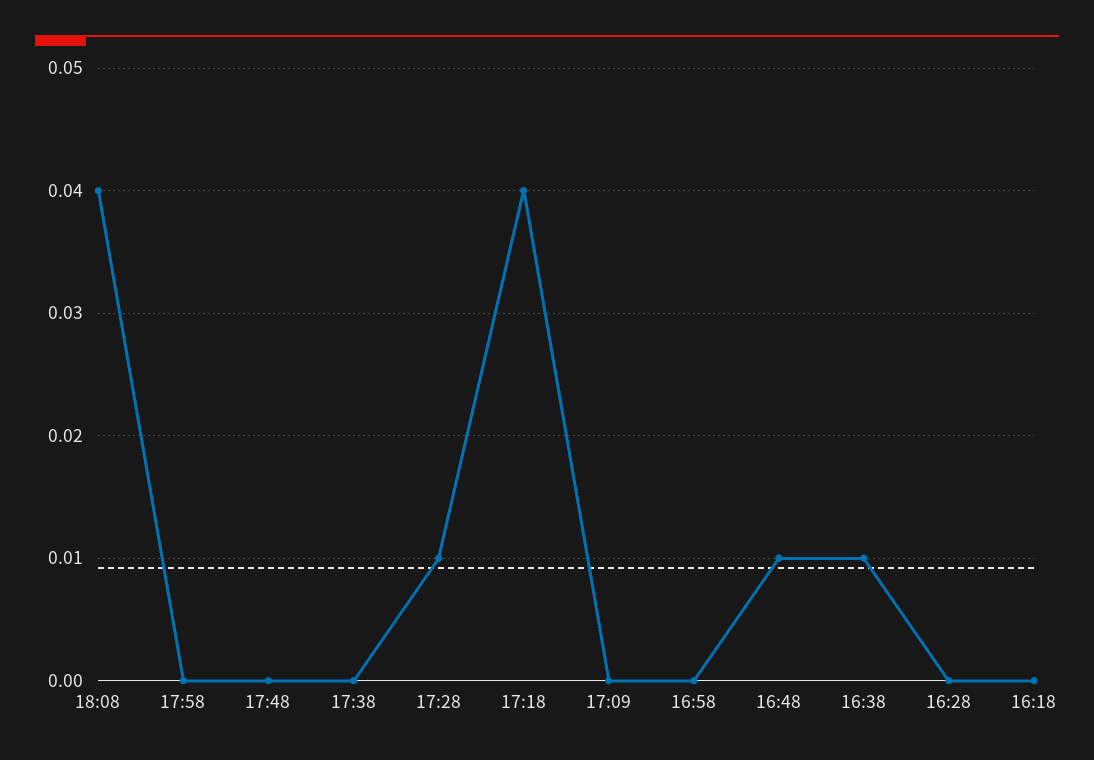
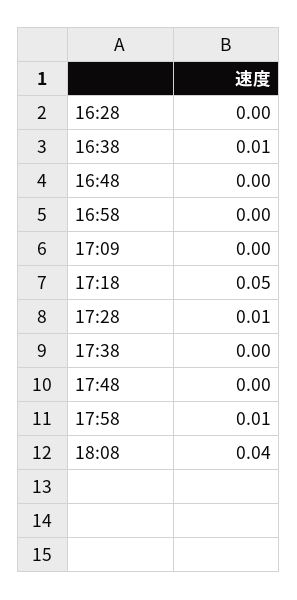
  {
    "18:08": 0.04,
-   "17:58": 0,
+   "17:58": 0.01,
    "17:48": 0,
    "17:38": 0,
    "17:28": 0.01,
-   "17:18": 0.04,
+   "17:18": 0.05,
    "17:09": 0,
    "16:58": 0,
-   "16:48": 0.01,
+   "16:48": 0,
    "16:38": 0.01,
-   "16:28": 0,
+   "16:28": 0
-   "16:18": 0
  }

